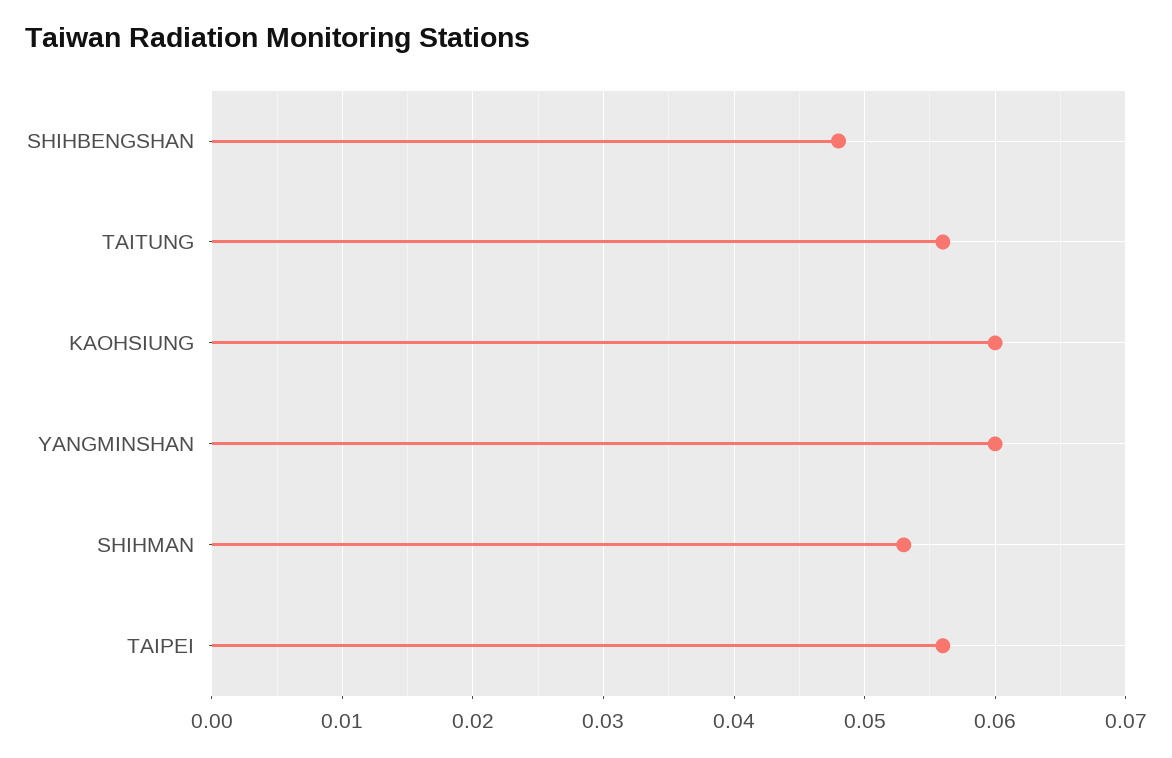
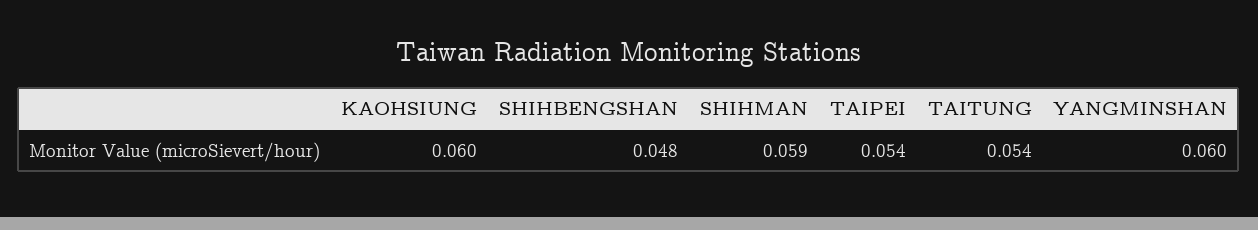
  {
    "SHIHBENGSHAN": 0.048,
-   "TAITUNG": 0.056,
+   "TAITUNG": 0.054,
    "KAOHSIUNG": 0.06,
    "YANGMINSHAN": 0.06,
-   "SHIHMAN": 0.053,
+   "SHIHMAN": 0.059,
-   "TAIPEI": 0.056
+   "TAIPEI": 0.054
  }

